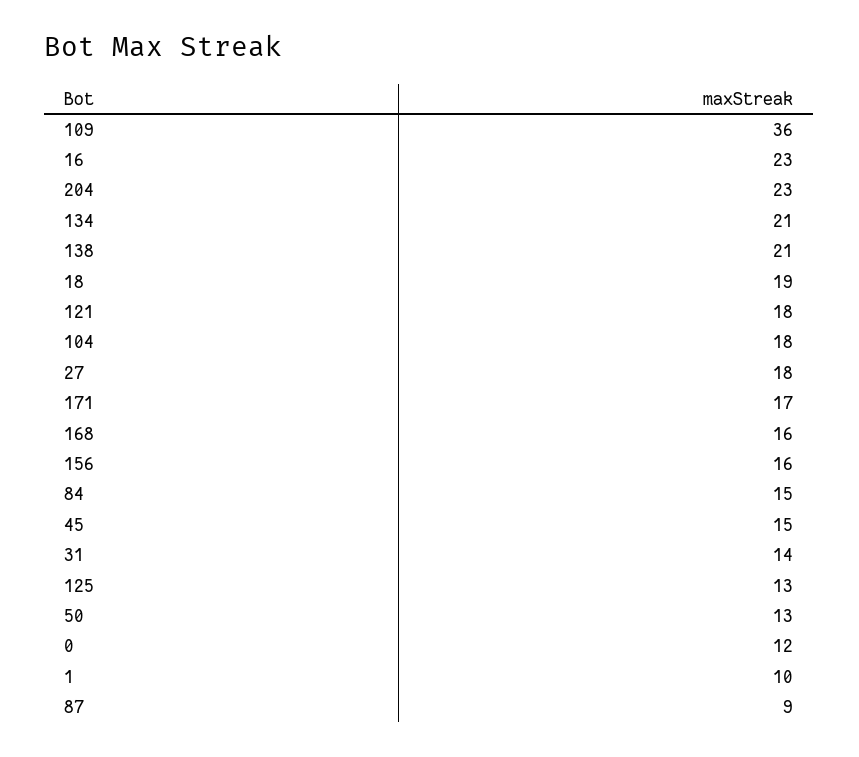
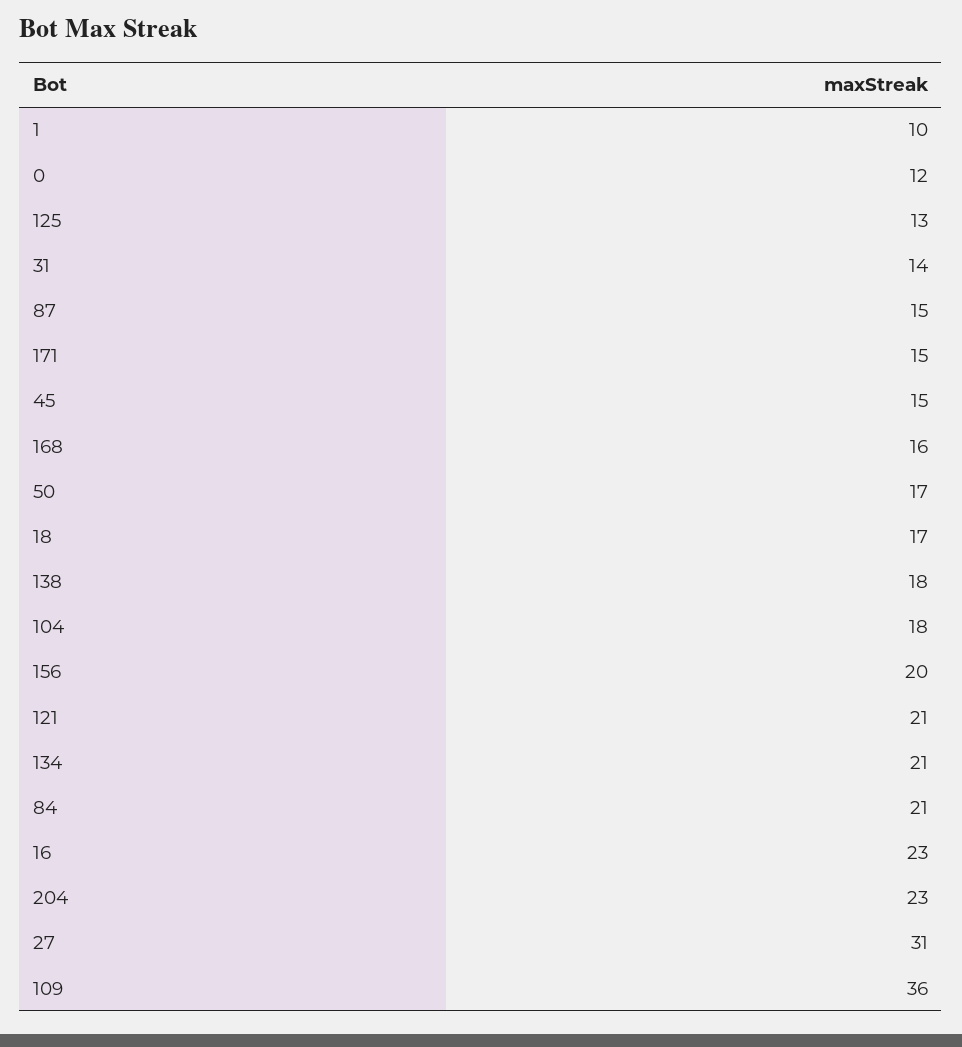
  {
    "109": 36,
    "16": 23,
    "204": 23,
    "134": 21,
-   "138": 21,
+   "138": 18,
-   "18": 19,
+   "18": 17,
-   "121": 18,
+   "121": 21,
    "104": 18,
-   "27": 18,
+   "27": 31,
-   "171": 17,
+   "171": 15,
    "168": 16,
-   "156": 16,
+   "156": 20,
-   "84": 15,
+   "84": 21,
    "45": 15,
    "31": 14,
    "125": 13,
-   "50": 13,
+   "50": 17,
    "0": 12,
    "1": 10,
-   "87": 9
+   "87": 15
  }

